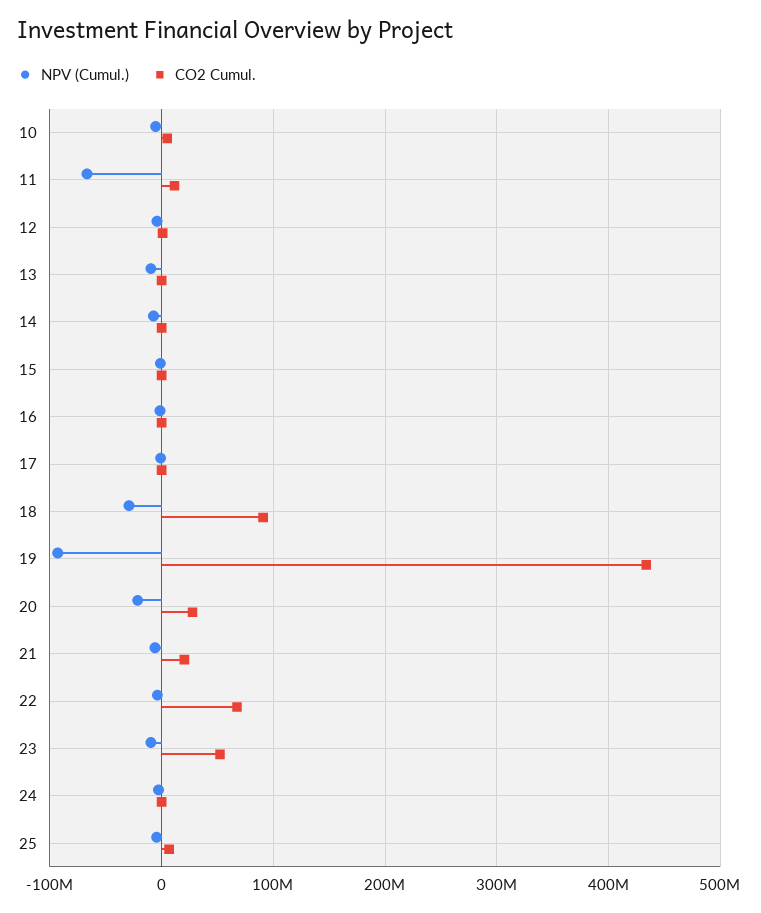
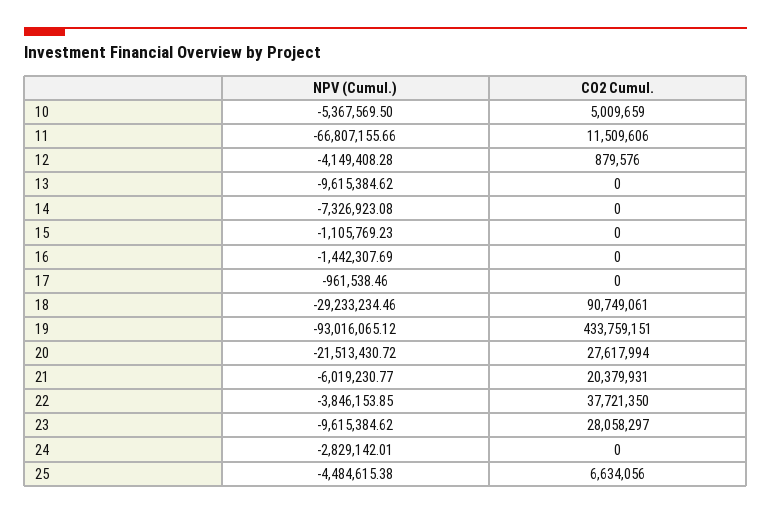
  {
    "NPV (Cumul.)": {
      "10": -5367569.5,
      "11": -66807155.66,
      "12": -4149408.28,
      "13": -9615384.62,
      "14": -7326923.08,
      "15": -1105769.23,
      "16": -1442307.69,
      "17": -961538.46,
      "18": -29233234.46,
      "19": -93016065.12,
      "20": -21513430.72,
      "21": -6019230.77,
      "22": -3846153.85,
      "23": -9615384.62,
      "24": -2829142.01,
      "25": -4484615.38
    },
    "CO2 Cumul.": {
      "10": 5009659,
      "11": 11509606,
      "12": 879576,
      "13": 0,
      "14": 0,
      "15": 0,
      "16": 0,
      "17": 0,
      "18": 90749061,
      "19": 433759151,
      "20": 27617994,
      "21": 20379931,
-     "22": 70000000,
+     "22": 37721350,
-     "23": 50000000,
+     "23": 28058297,
      "24": 0,
      "25": 6634056
    }
  }

